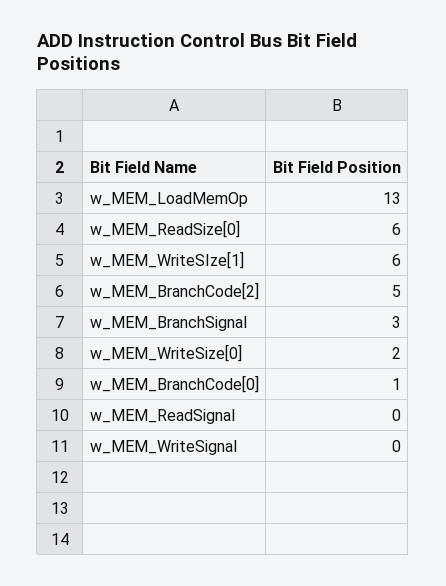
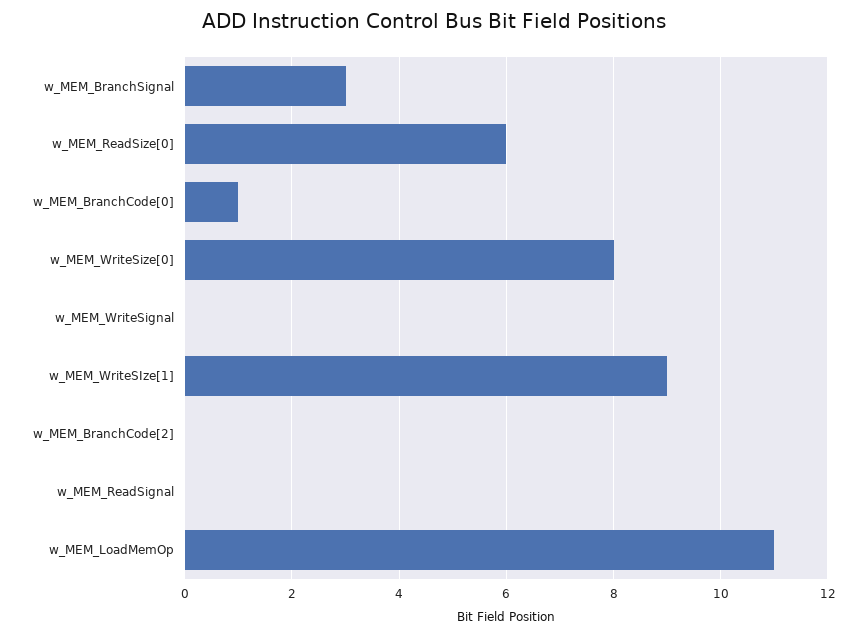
  {
-   "w_MEM_LoadMemOp": 13,
+   "w_MEM_LoadMemOp": 11,
    "w_MEM_ReadSize[0]": 6,
-   "w_MEM_WriteSIze[1]": 6,
+   "w_MEM_WriteSIze[1]": 9,
-   "w_MEM_BranchCode[2]": 5,
+   "w_MEM_BranchCode[2]": 0,
    "w_MEM_BranchSignal": 3,
-   "w_MEM_WriteSize[0]": 2,
+   "w_MEM_WriteSize[0]": 8,
    "w_MEM_BranchCode[0]": 1,
    "w_MEM_ReadSignal": 0,
    "w_MEM_WriteSignal": 0
  }

